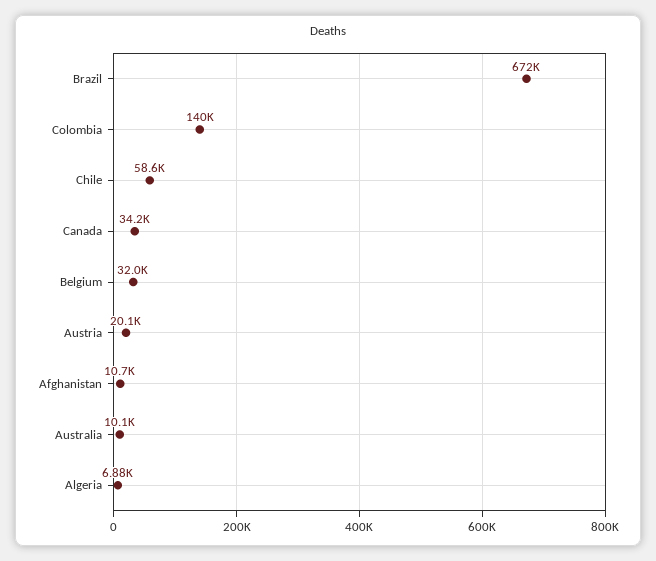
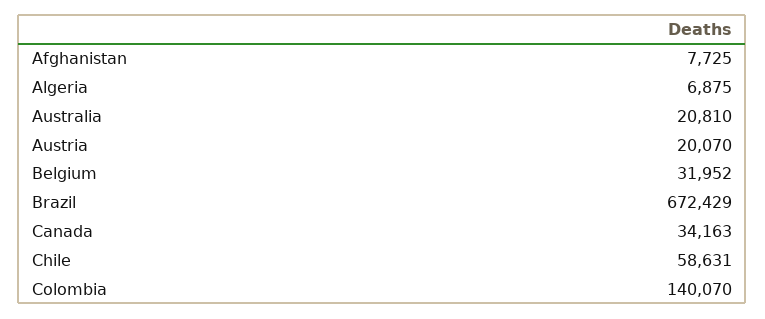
  {
    "Brazil": 672429,
    "Colombia": 140070,
    "Chile": 58631,
    "Canada": 34163,
    "Belgium": 31952,
    "Austria": 20070,
-   "Afghanistan": 10700,
+   "Afghanistan": 7725,
-   "Australia": 10100,
+   "Australia": 20810,
    "Algeria": 6875
  }

